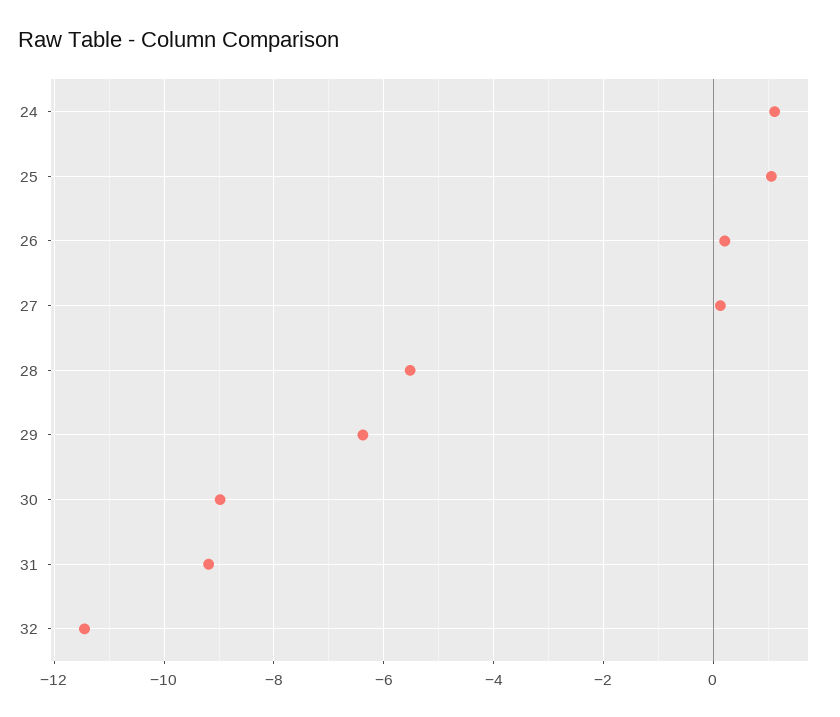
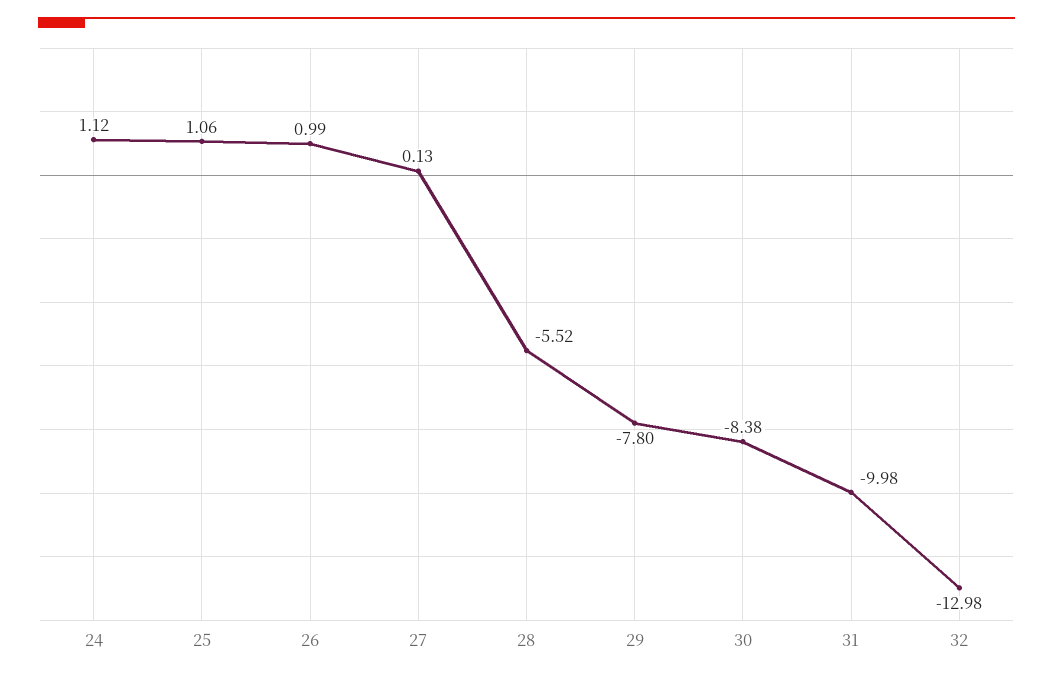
  {
    "24": 1.12,
    "25": 1.06,
-   "26": 0.2,
+   "26": 0.99,
    "27": 0.13,
    "28": -5.52,
-   "29": -6.4,
+   "29": -7.8,
-   "30": -9,
+   "30": -8.38,
-   "31": -9.2,
+   "31": -9.98,
-   "32": -11.4
+   "32": -12.98
  }

